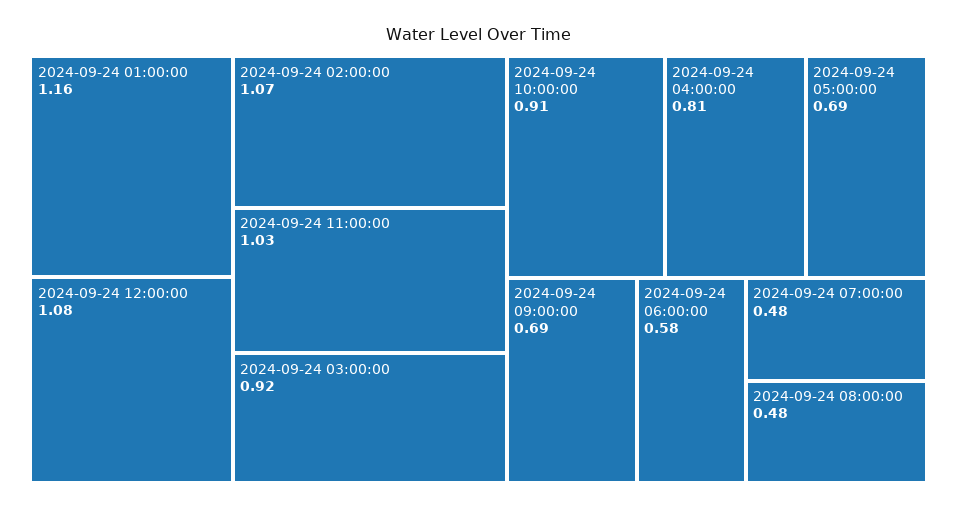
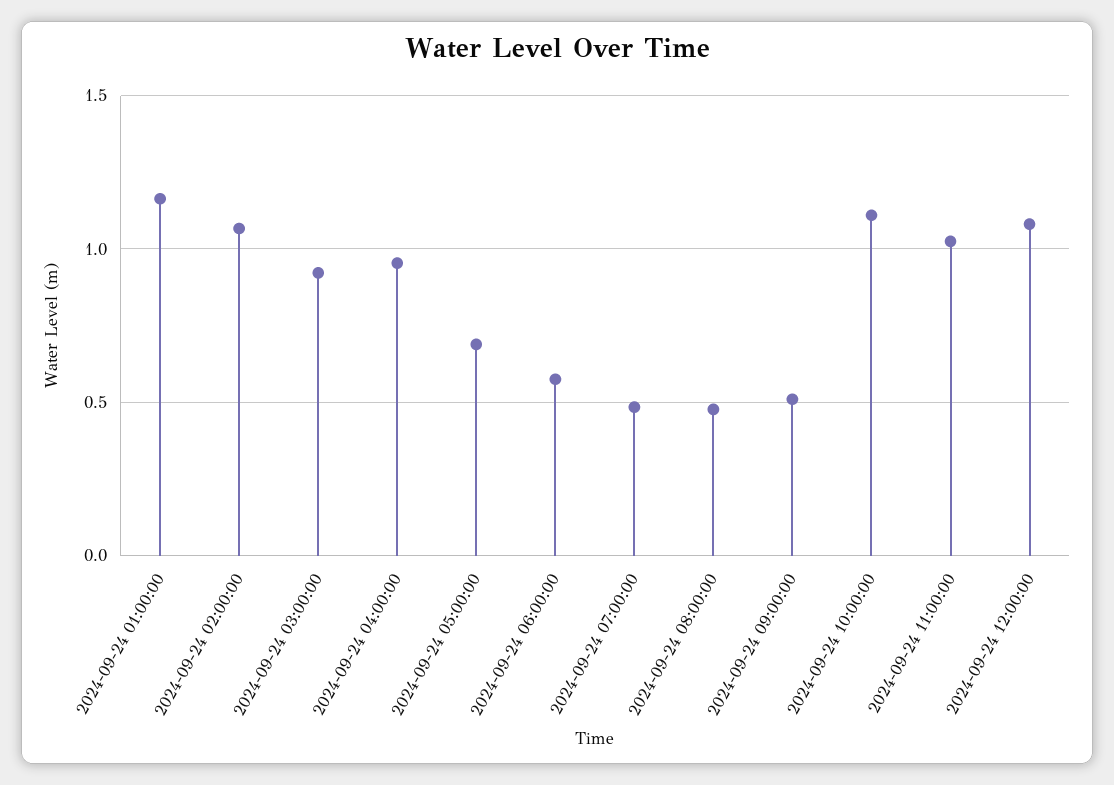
  {
    "2024-09-24 01:00:00": 1.16,
    "2024-09-24 12:00:00": 1.08,
    "2024-09-24 02:00:00": 1.07,
    "2024-09-24 11:00:00": 1.03,
    "2024-09-24 03:00:00": 0.92,
-   "2024-09-24 10:00:00": 0.91,
+   "2024-09-24 10:00:00": 1.1,
-   "2024-09-24 04:00:00": 0.81,
+   "2024-09-24 04:00:00": 0.95,
    "2024-09-24 05:00:00": 0.69,
-   "2024-09-24 09:00:00": 0.69,
+   "2024-09-24 09:00:00": 0.5,
    "2024-09-24 06:00:00": 0.58,
    "2024-09-24 07:00:00": 0.48,
    "2024-09-24 08:00:00": 0.48
  }

